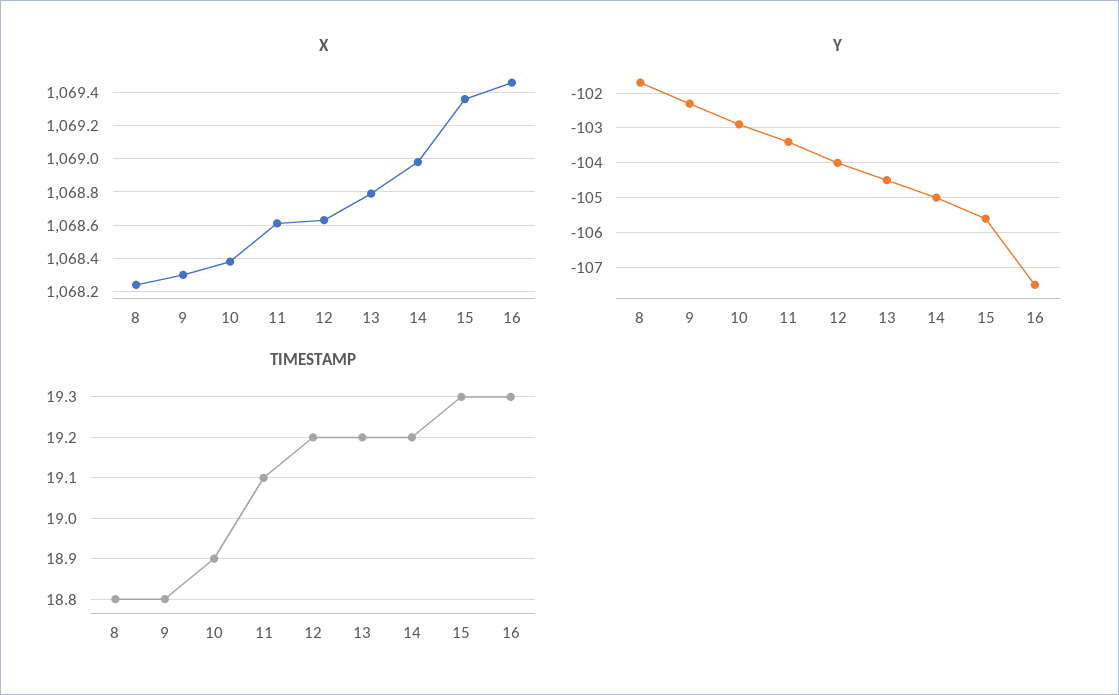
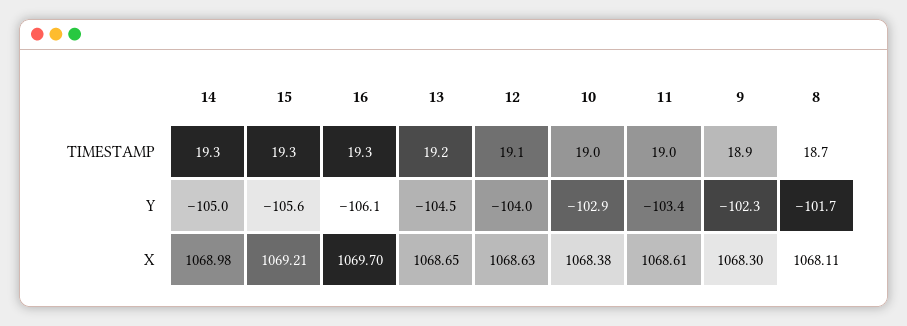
  {
    "X": {
-     "8": 1068.25,
+     "8": 1068.11,
      "9": 1068.3,
      "10": 1068.38,
      "11": 1068.61,
      "12": 1068.63,
-     "13": 1068.8,
+     "13": 1068.65,
      "14": 1068.98,
-     "15": 1069.35,
+     "15": 1069.21,
-     "16": 1069.45
+     "16": 1069.7
    },
    "Y": {
      "8": -101.7,
      "9": -102.3,
      "10": -102.9,
      "11": -103.4,
      "12": -104,
      "13": -104.5,
      "14": -105,
      "15": -105.6,
-     "16": -107.5
+     "16": -106.1
    },
    "TIMESTAMP": {
-     "8": 18.8,
+     "8": 18.7,
-     "9": 18.8,
+     "9": 18.9,
-     "10": 18.9,
+     "10": 19,
-     "11": 19.1,
+     "11": 19,
-     "12": 19.2,
+     "12": 19.1,
      "13": 19.2,
-     "14": 19.2,
+     "14": 19.3,
      "15": 19.3,
      "16": 19.3
    }
  }

